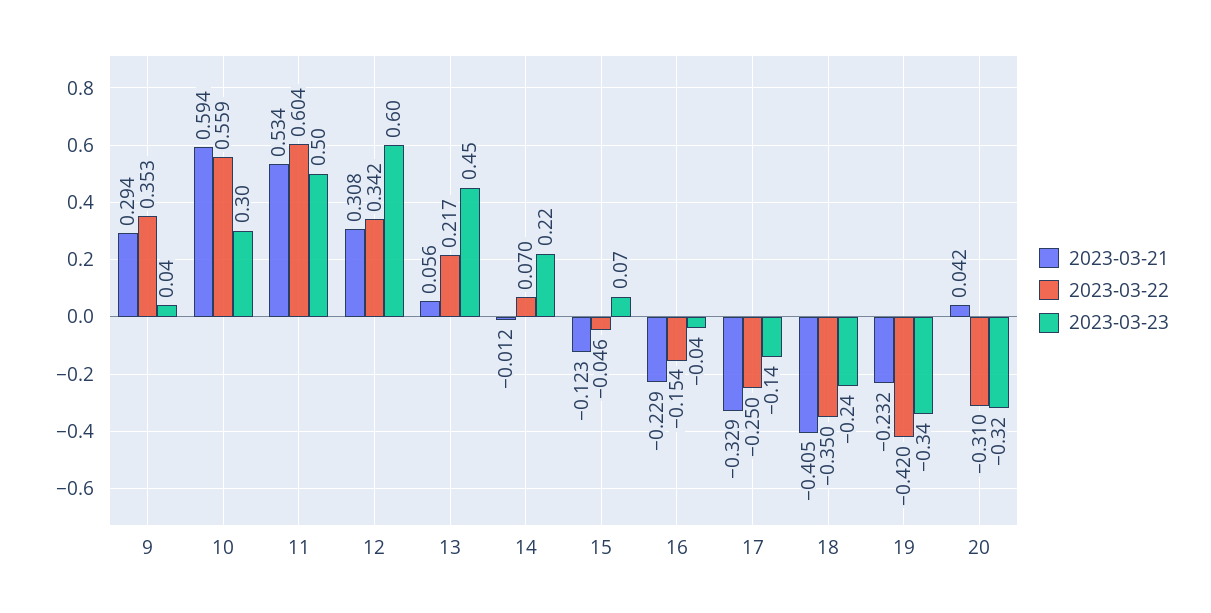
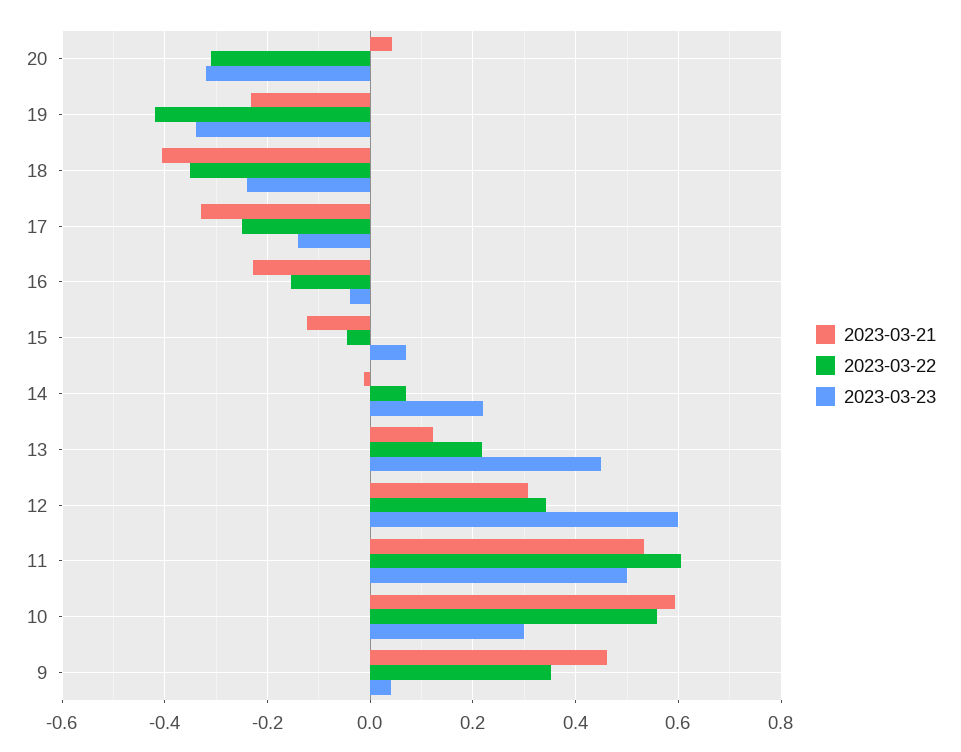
  {
    "2023-03-21": {
-     "9": 0.294,
+     "9": 0.46,
      "10": 0.594,
      "11": 0.534,
      "12": 0.308,
-     "13": 0.056,
+     "13": 0.12,
      "14": -0.012,
      "15": -0.123,
      "16": -0.229,
      "17": -0.329,
      "18": -0.405,
      "19": -0.232,
      "20": 0.042
    },
    "2023-03-22": {
      "9": 0.353,
      "10": 0.559,
      "11": 0.604,
      "12": 0.342,
      "13": 0.217,
      "14": 0.07,
      "15": -0.046,
      "16": -0.154,
      "17": -0.25,
      "18": -0.35,
      "19": -0.42,
      "20": -0.31
    },
    "2023-03-23": {
      "9": 0.04,
      "10": 0.3,
      "11": 0.5,
      "12": 0.6,
      "13": 0.45,
      "14": 0.22,
      "15": 0.07,
      "16": -0.04,
      "17": -0.14,
      "18": -0.24,
      "19": -0.34,
      "20": -0.32
    }
  }

